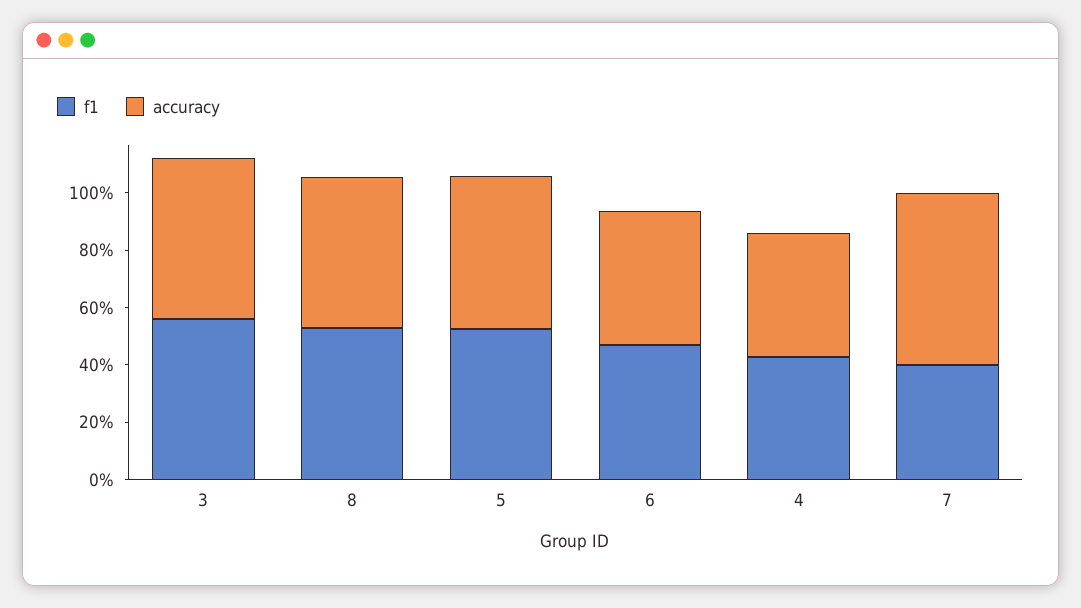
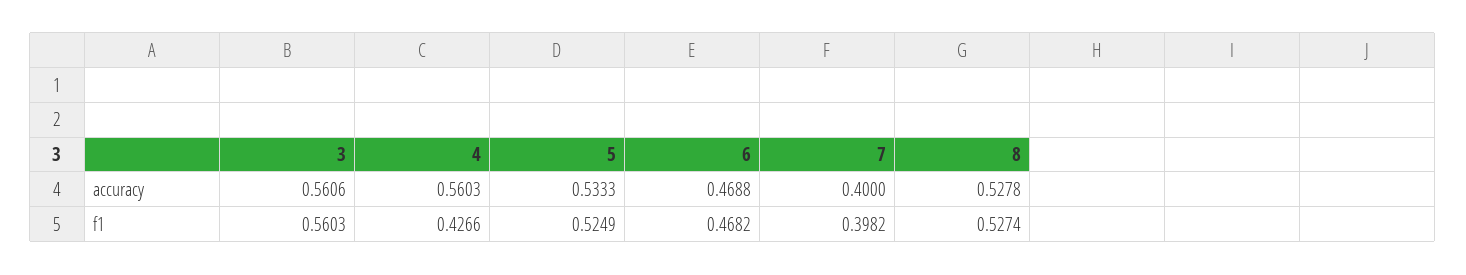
  {
    "f1": {
      "3": 0.5603,
      "8": 0.5274,
      "5": 0.5249,
      "6": 0.4682,
      "4": 0.4266,
      "7": 0.3982
    },
    "accuracy": {
      "3": 0.5606,
      "8": 0.5278,
      "5": 0.5333,
      "6": 0.4688,
-     "4": 0.45,
+     "4": 0.5603,
-     "7": 0.6
+     "7": 0.4
    }
  }

